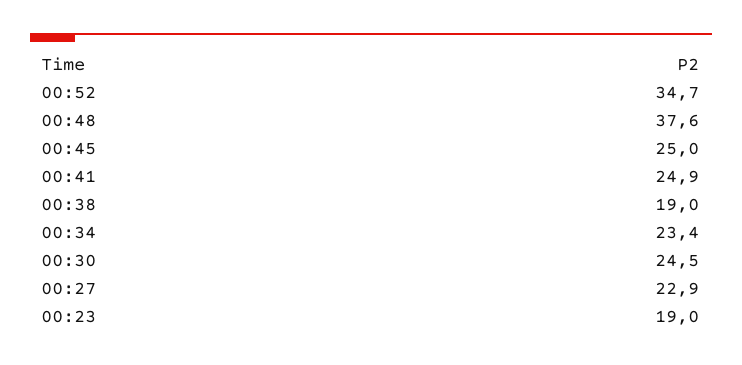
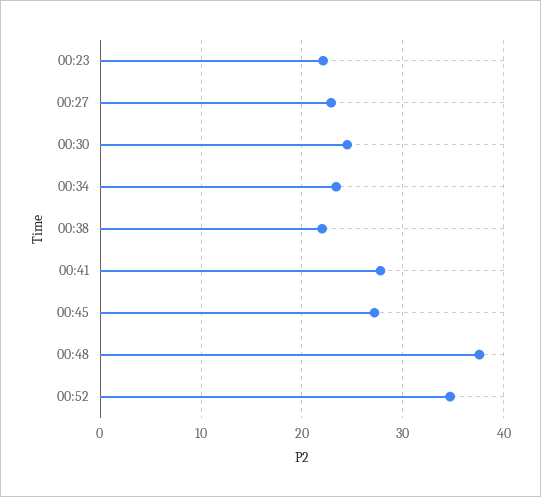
  {
    "00:52": 34.7,
    "00:48": 37.6,
-   "00:45": 25,
+   "00:45": 27,
-   "00:41": 24.9,
+   "00:41": 28,
-   "00:38": 19,
+   "00:38": 22,
    "00:34": 23.4,
    "00:30": 24.5,
    "00:27": 22.9,
-   "00:23": 19
+   "00:23": 22
  }

